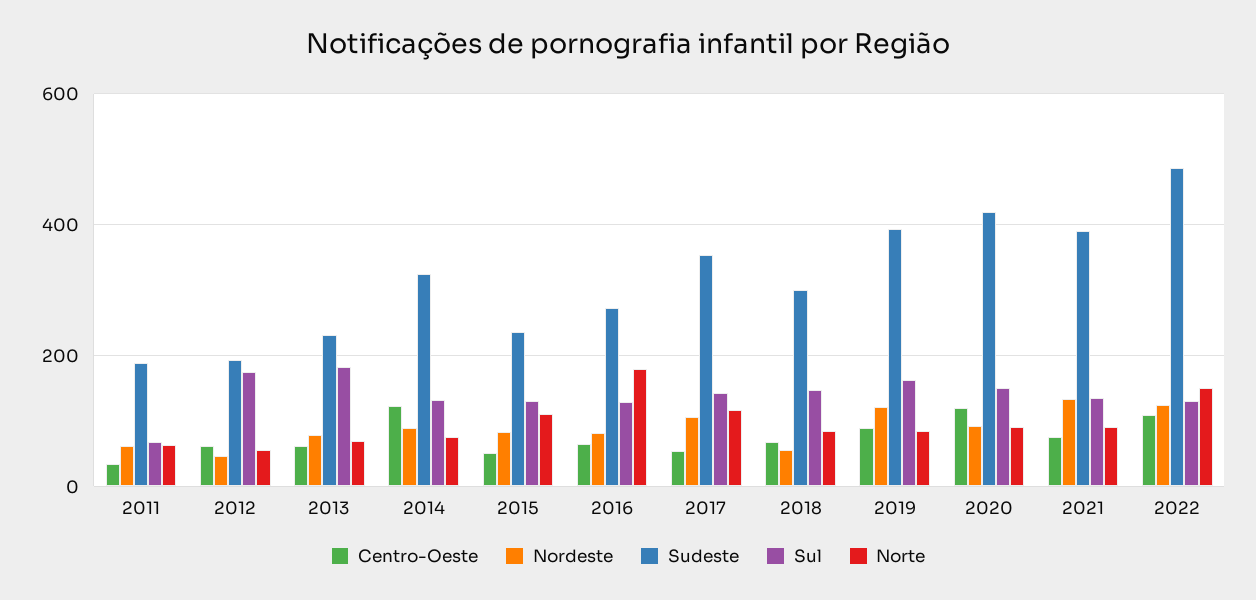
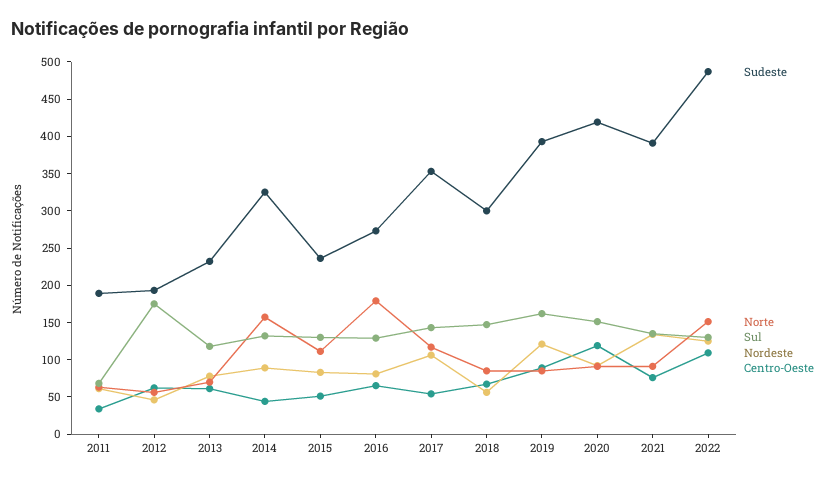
  {
    "Centro-Oeste": {
      "2011": 40,
      "2012": 60,
      "2013": 60,
-     "2014": 120,
+     "2014": 50,
      "2015": 60,
      "2016": 60,
      "2017": 60,
      "2018": 60,
      "2019": 80,
      "2020": 120,
      "2021": 80,
      "2022": 100
    },
    "Nordeste": {
      "2011": 60,
      "2012": 40,
      "2013": 80,
      "2014": 80,
      "2015": 80,
      "2016": 80,
      "2017": 100,
      "2018": 60,
      "2019": 120,
      "2020": 100,
      "2021": 140,
      "2022": 120
    },
    "Sudeste": {
      "2011": 180,
      "2012": 200,
      "2013": 240,
      "2014": 320,
      "2015": 240,
      "2016": 280,
      "2017": 360,
      "2018": 300,
      "2019": 400,
      "2020": 420,
      "2021": 400,
      "2022": 480
    },
    "Sul": {
      "2011": 60,
      "2012": 180,
-     "2013": 180,
+     "2013": 125,
      "2014": 140,
      "2015": 140,
      "2016": 120,
      "2017": 140,
      "2018": 140,
      "2019": 160,
      "2020": 160,
      "2021": 140,
      "2022": 140
    },
    "Norte": {
      "2011": 60,
      "2012": 60,
      "2013": 80,
-     "2014": 80,
+     "2014": 150,
      "2015": 120,
      "2016": 180,
      "2017": 120,
      "2018": 80,
      "2019": 80,
      "2020": 100,
      "2021": 100,
      "2022": 160
    }
  }

